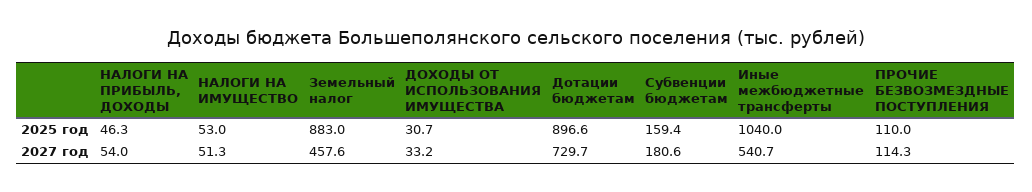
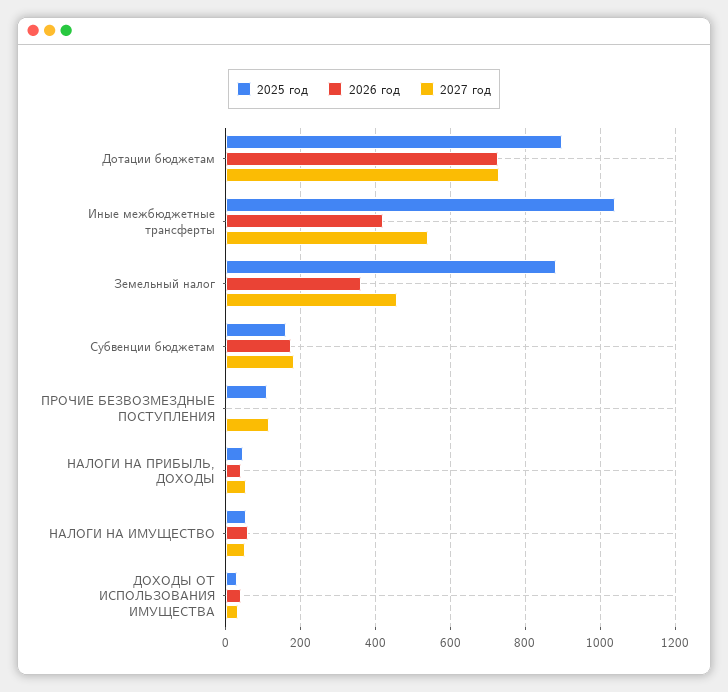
  {
    "2025 год": {
      "НАЛОГИ НА ПРИБЫЛЬ, ДОХОДЫ": 46.3,
      "НАЛОГИ НА ИМУЩЕСТВО": 53,
      "Земельный налог": 883,
      "ДОХОДЫ ОТ ИСПОЛЬЗОВАНИЯ ИМУЩЕСТВА": 30.7,
      "Дотации бюджетам": 896.6,
      "Субвенции бюджетам": 159.4,
      "Иные межбюджетные трансферты": 1040,
      "ПРОЧИЕ БЕЗВОЗМЕЗДНЫЕ ПОСТУПЛЕНИЯ": 110
    },
    "2027 год": {
      "НАЛОГИ НА ПРИБЫЛЬ, ДОХОДЫ": 54,
      "НАЛОГИ НА ИМУЩЕСТВО": 51.3,
      "Земельный налог": 457.6,
      "ДОХОДЫ ОТ ИСПОЛЬЗОВАНИЯ ИМУЩЕСТВА": 33.2,
      "Дотации бюджетам": 729.7,
      "Субвенции бюджетам": 180.6,
      "Иные межбюджетные трансферты": 540.7,
      "ПРОЧИЕ БЕЗВОЗМЕЗДНЫЕ ПОСТУПЛЕНИЯ": 114.3
-   }
+   },
+   "2026 год": {
+     "Дотации бюджетам": 720,
+     "Иные межбюджетные трансферты": 420,
+     "Земельный налог": 360,
+     "Субвенции бюджетам": 180,
+     "ПРОЧИЕ БЕЗВОЗМЕЗДНЫЕ ПОСТУПЛЕНИЯ": 0,
+     "НАЛОГИ НА ПРИБЫЛЬ, ДОХОДЫ": 40,
+     "НАЛОГИ НА ИМУЩЕСТВО": 60,
+     "ДОХОДЫ ОТ ИСПОЛЬЗОВАНИЯ ИМУЩЕСТВА": 40
+   }
  }

